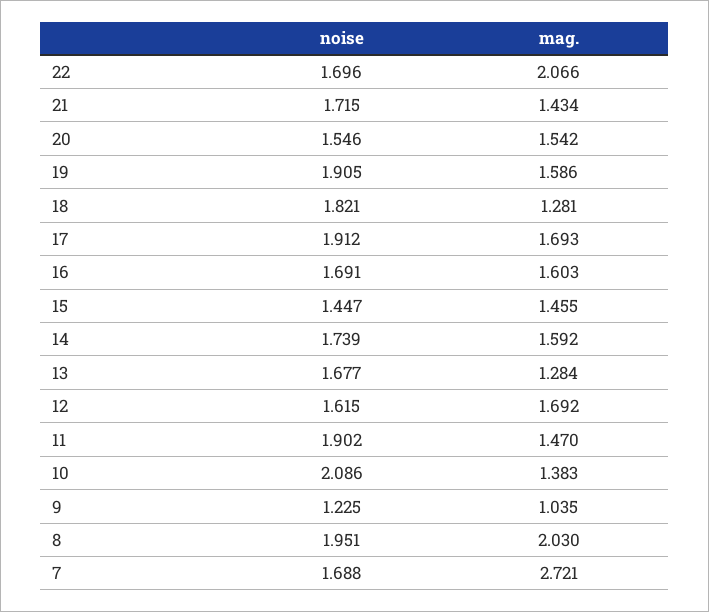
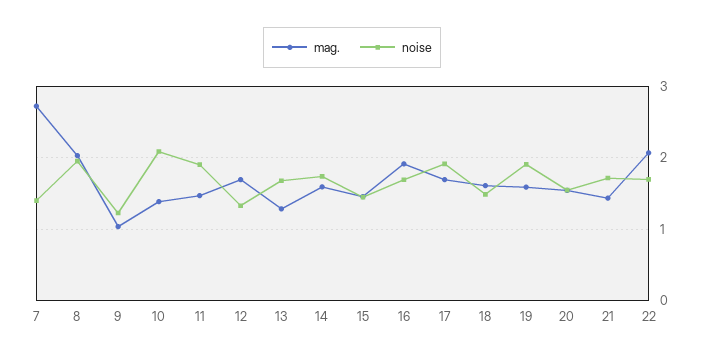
  {
    "noise": {
      "22": 1.696,
      "21": 1.715,
      "20": 1.546,
      "19": 1.905,
-     "18": 1.821,
+     "18": 1.5,
      "17": 1.912,
      "16": 1.691,
      "15": 1.447,
      "14": 1.739,
      "13": 1.677,
-     "12": 1.615,
+     "12": 1.3,
      "11": 1.902,
      "10": 2.086,
      "9": 1.225,
      "8": 1.951,
-     "7": 1.688
+     "7": 1.4
    },
    "mag.": {
      "22": 2.066,
      "21": 1.434,
      "20": 1.542,
      "19": 1.586,
-     "18": 1.281,
+     "18": 1.6,
      "17": 1.693,
-     "16": 1.603,
+     "16": 1.9,
      "15": 1.455,
      "14": 1.592,
      "13": 1.284,
      "12": 1.692,
      "11": 1.47,
      "10": 1.383,
      "9": 1.035,
      "8": 2.03,
      "7": 2.721
    }
  }

